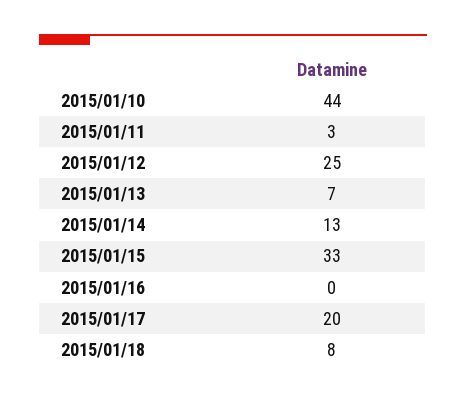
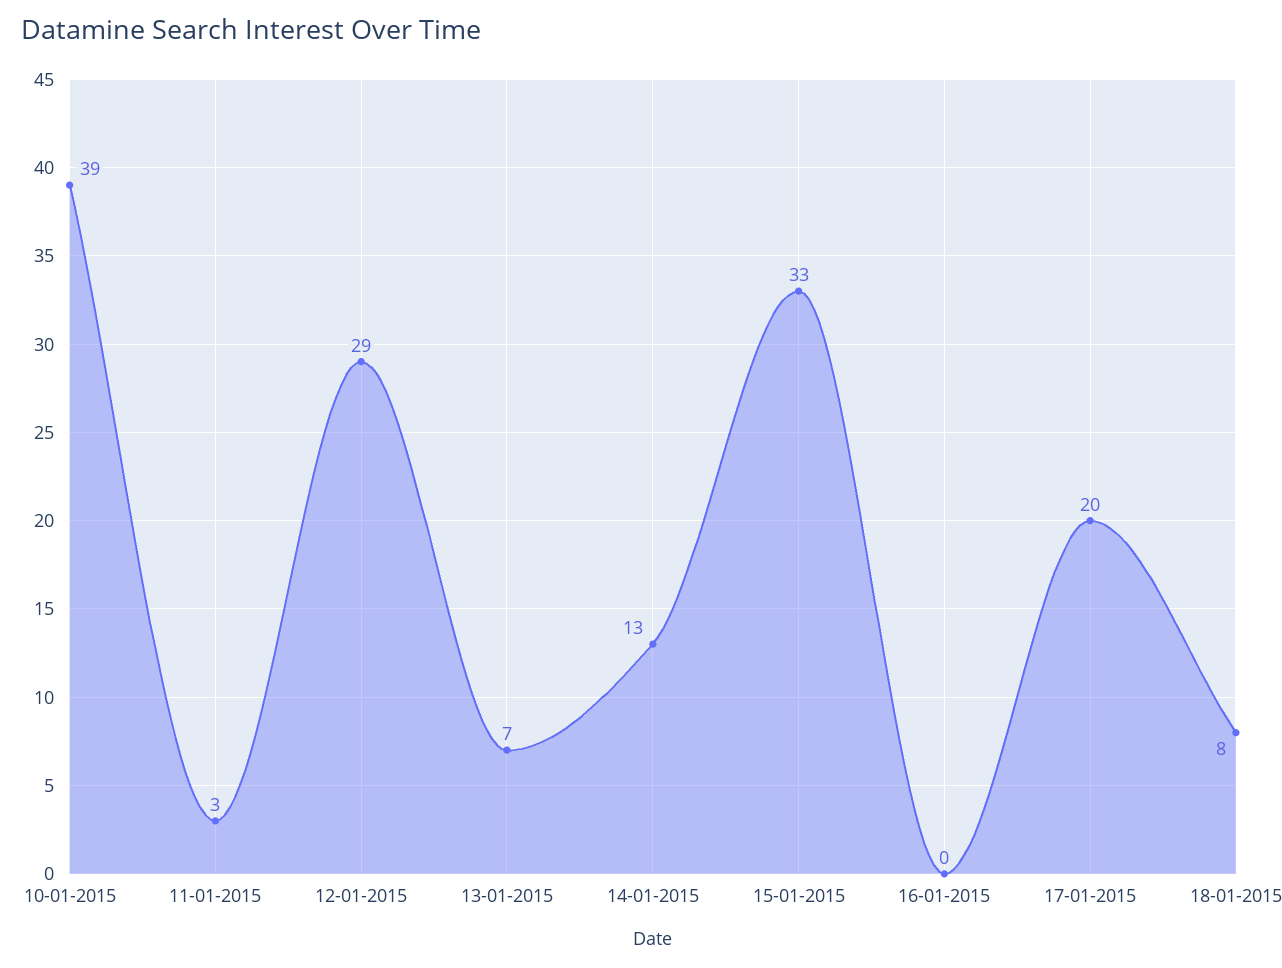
  {
-   "2015/01/10": 44,
+   "2015/01/10": 39,
    "2015/01/11": 3,
-   "2015/01/12": 25,
+   "2015/01/12": 29,
    "2015/01/13": 7,
    "2015/01/14": 13,
    "2015/01/15": 33,
    "2015/01/16": 0,
    "2015/01/17": 20,
    "2015/01/18": 8
  }

